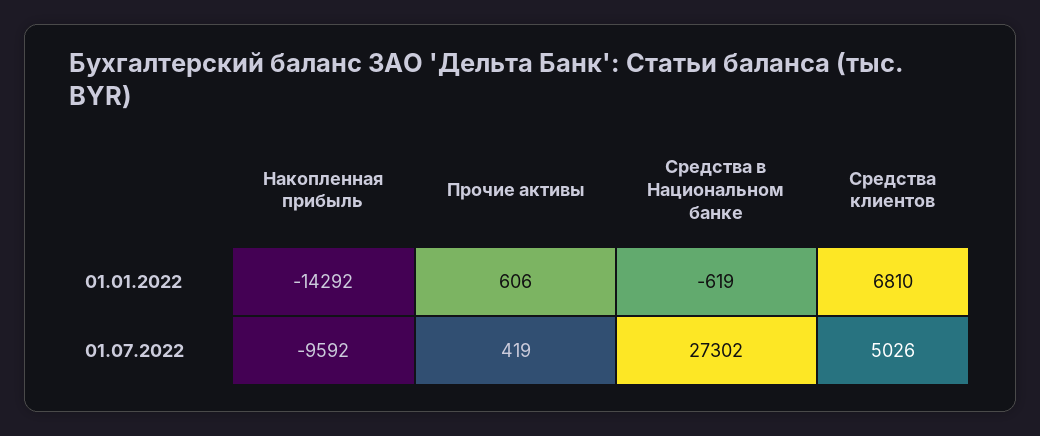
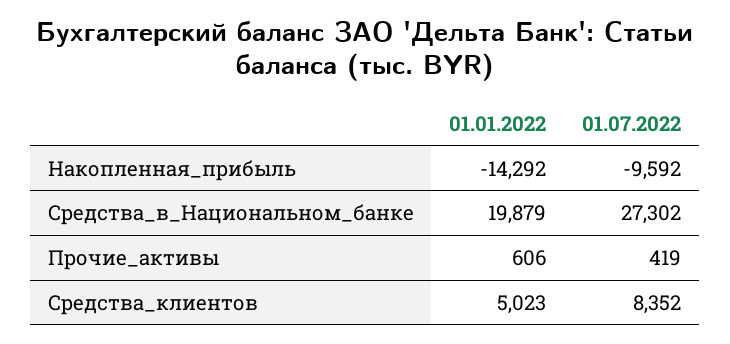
  {
    "Накопленная прибыль": {
      "01.01.2022": -14292,
      "01.07.2022": -9592
    },
    "Прочие активы": {
      "01.01.2022": 606,
      "01.07.2022": 419
    },
    "Средства в Национальном банке": {
-     "01.01.2022": -619,
+     "01.01.2022": 19879,
      "01.07.2022": 27302
    },
    "Средства клиентов": {
-     "01.01.2022": 6810,
+     "01.01.2022": 5023,
-     "01.07.2022": 5026
+     "01.07.2022": 8352
    }
  }

